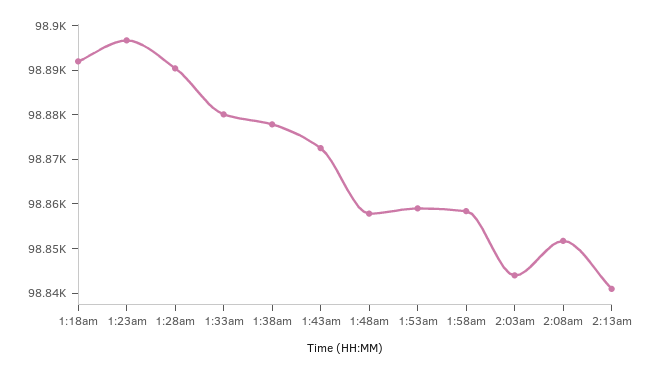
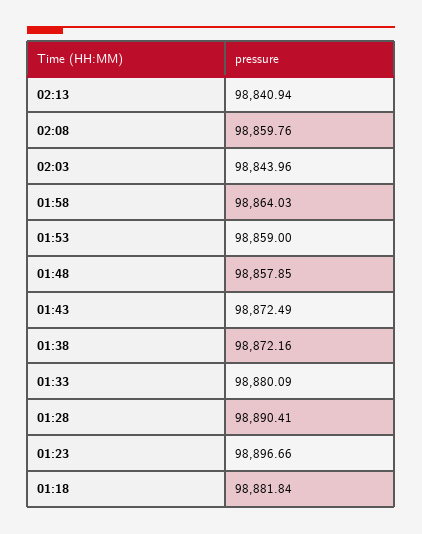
  {
-   "1:18am": 98892,
+   "1:18am": 98881.84,
    "1:23am": 98896.66,
    "1:28am": 98890.41,
    "1:33am": 98880.09,
-   "1:38am": 98878,
+   "1:38am": 98872.16,
    "1:43am": 98872.49,
    "1:48am": 98857.85,
    "1:53am": 98859,
-   "1:58am": 98858,
+   "1:58am": 98864.03,
    "2:03am": 98843.96,
-   "2:08am": 98852,
+   "2:08am": 98859.76,
    "2:13am": 98840.94
  }

